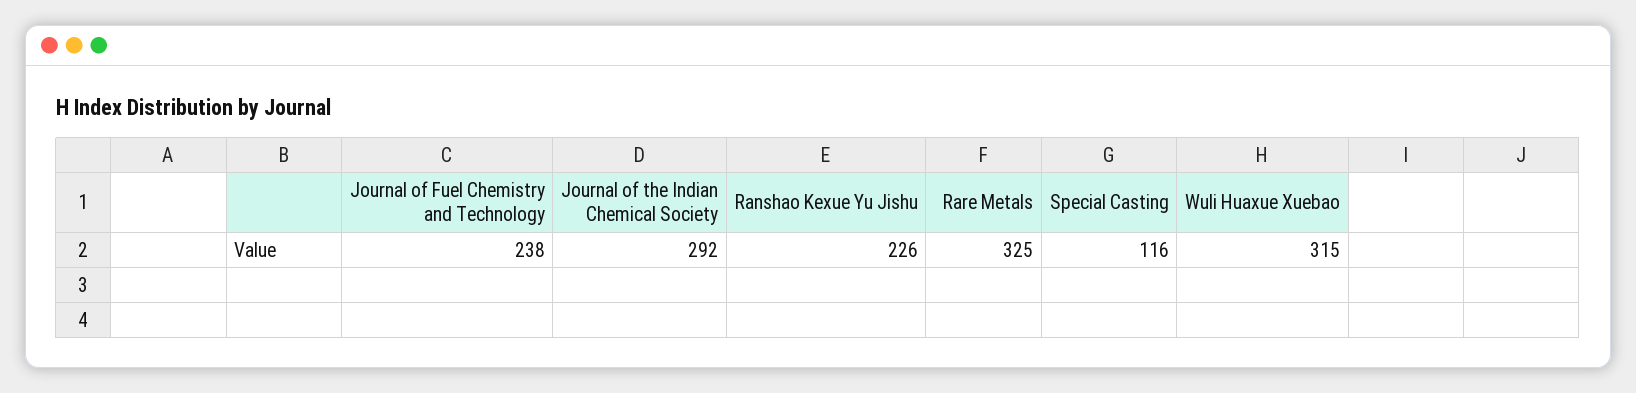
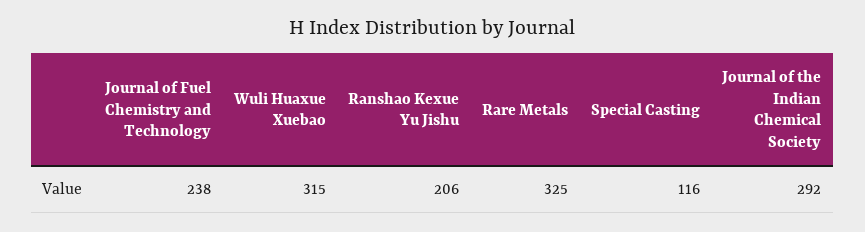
  {
    "Journal of Fuel Chemistry and Technology": 238,
    "Journal of the Indian Chemical Society": 292,
-   "Ranshao Kexue Yu Jishu": 226,
+   "Ranshao Kexue Yu Jishu": 206,
    "Rare Metals": 325,
    "Special Casting": 116,
    "Wuli Huaxue Xuebao": 315
  }

